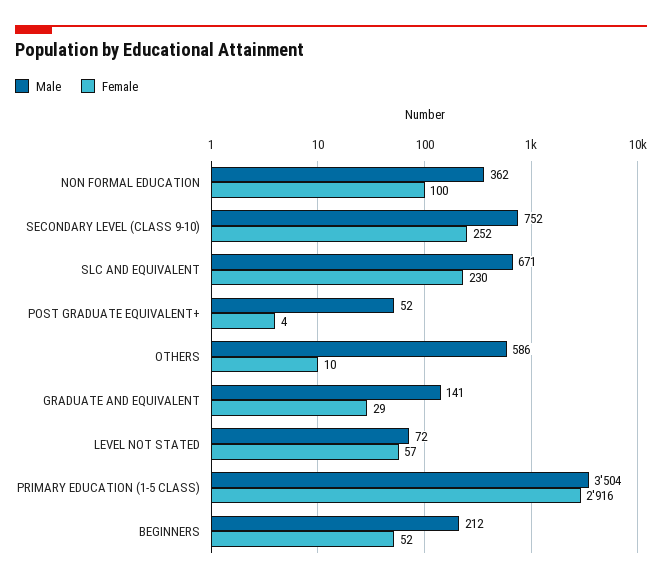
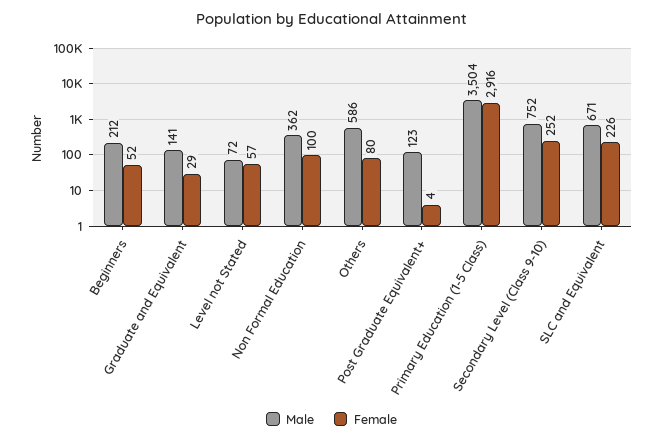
  {
    "Male": {
      "NON FORMAL EDUCATION": 362,
      "SECONDARY LEVEL (CLASS 9-10)": 752,
      "SLC AND EQUIVALENT": 671,
-     "POST GRADUATE EQUIVALENT+": 52,
+     "POST GRADUATE EQUIVALENT+": 123,
      "OTHERS": 586,
      "GRADUATE AND EQUIVALENT": 141,
      "LEVEL NOT STATED": 72,
      "PRIMARY EDUCATION (1-5 CLASS)": 3504,
      "BEGINNERS": 212
    },
    "Female": {
      "NON FORMAL EDUCATION": 100,
      "SECONDARY LEVEL (CLASS 9-10)": 252,
-     "SLC AND EQUIVALENT": 230,
+     "SLC AND EQUIVALENT": 226,
      "POST GRADUATE EQUIVALENT+": 4,
-     "OTHERS": 10,
+     "OTHERS": 80,
      "GRADUATE AND EQUIVALENT": 29,
      "LEVEL NOT STATED": 57,
      "PRIMARY EDUCATION (1-5 CLASS)": 2916,
      "BEGINNERS": 52
    }
  }

